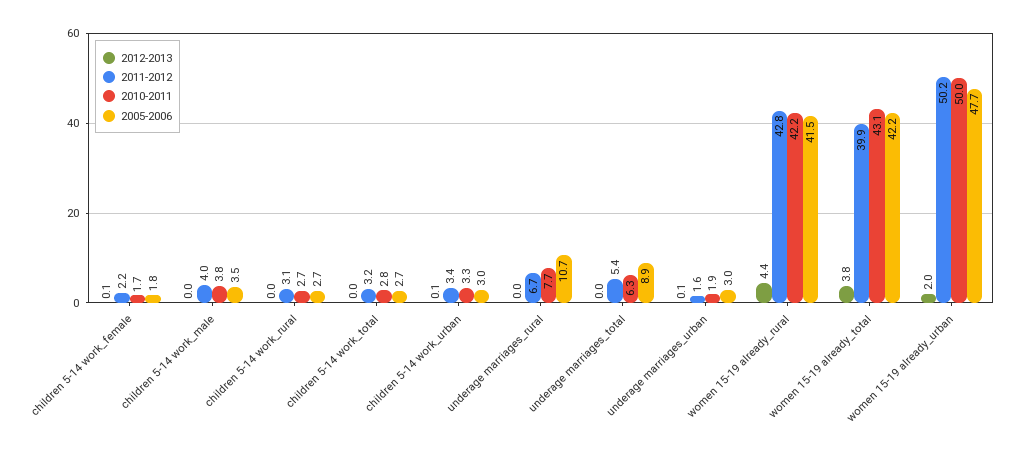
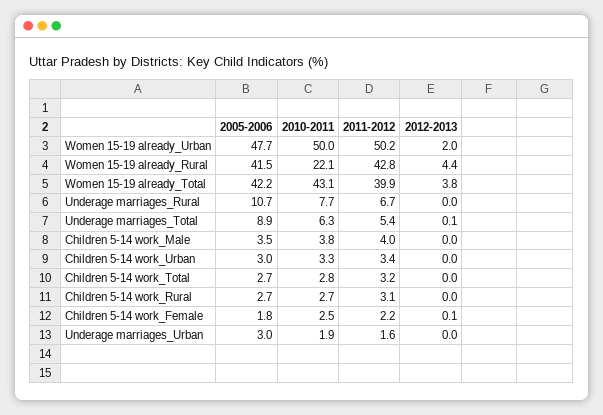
  {
    "2012-2013": {
      "children 5-14 work_female": 0.1,
      "children 5-14 work_male": 0,
      "children 5-14 work_rural": 0,
      "children 5-14 work_total": 0,
-     "children 5-14 work_urban": 0.1,
+     "children 5-14 work_urban": 0,
      "underage marriages_rural": 0,
-     "underage marriages_total": 0,
+     "underage marriages_total": 0.1,
-     "underage marriages_urban": 0.1,
+     "underage marriages_urban": 0,
      "women 15-19 already_rural": 4.4,
      "women 15-19 already_total": 3.8,
      "women 15-19 already_urban": 2
    },
    "2011-2012": {
      "children 5-14 work_female": 2.2,
      "children 5-14 work_male": 4,
      "children 5-14 work_rural": 3.1,
      "children 5-14 work_total": 3.2,
      "children 5-14 work_urban": 3.4,
      "underage marriages_rural": 6.7,
      "underage marriages_total": 5.4,
      "underage marriages_urban": 1.6,
      "women 15-19 already_rural": 42.8,
      "women 15-19 already_total": 39.9,
      "women 15-19 already_urban": 50.2
    },
    "2010-2011": {
-     "children 5-14 work_female": 1.7,
+     "children 5-14 work_female": 2.5,
      "children 5-14 work_male": 3.8,
      "children 5-14 work_rural": 2.7,
      "children 5-14 work_total": 2.8,
      "children 5-14 work_urban": 3.3,
      "underage marriages_rural": 7.7,
      "underage marriages_total": 6.3,
      "underage marriages_urban": 1.9,
-     "women 15-19 already_rural": 42.2,
+     "women 15-19 already_rural": 22.1,
      "women 15-19 already_total": 43.1,
      "women 15-19 already_urban": 50
    },
    "2005-2006": {
      "children 5-14 work_female": 1.8,
      "children 5-14 work_male": 3.5,
      "children 5-14 work_rural": 2.7,
      "children 5-14 work_total": 2.7,
      "children 5-14 work_urban": 3,
      "underage marriages_rural": 10.7,
      "underage marriages_total": 8.9,
      "underage marriages_urban": 3,
      "women 15-19 already_rural": 41.5,
      "women 15-19 already_total": 42.2,
      "women 15-19 already_urban": 47.7
    }
  }

